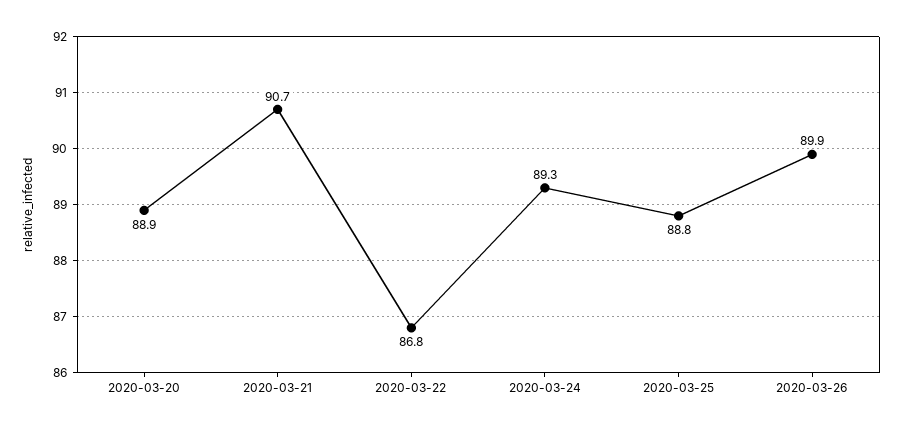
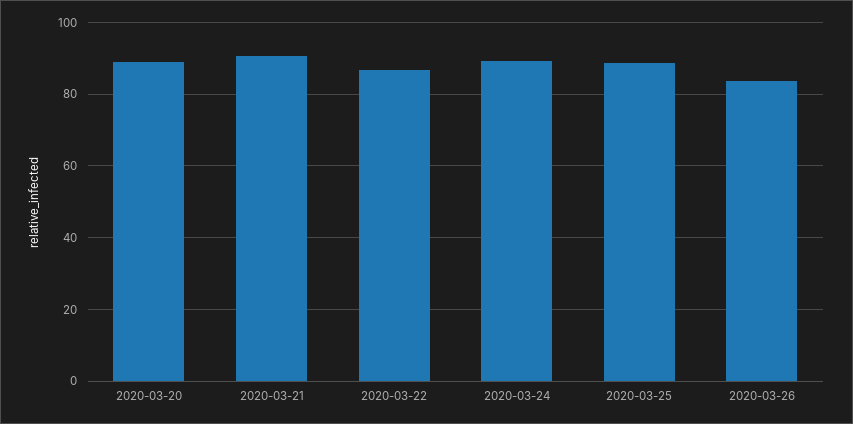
  {
    "2020-03-20": 88.9,
    "2020-03-21": 90.7,
    "2020-03-22": 86.8,
    "2020-03-24": 89.3,
    "2020-03-25": 88.8,
-   "2020-03-26": 89.9
+   "2020-03-26": 84
  }

